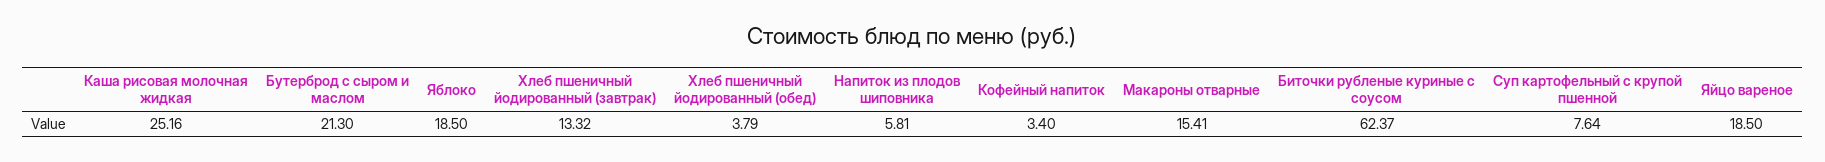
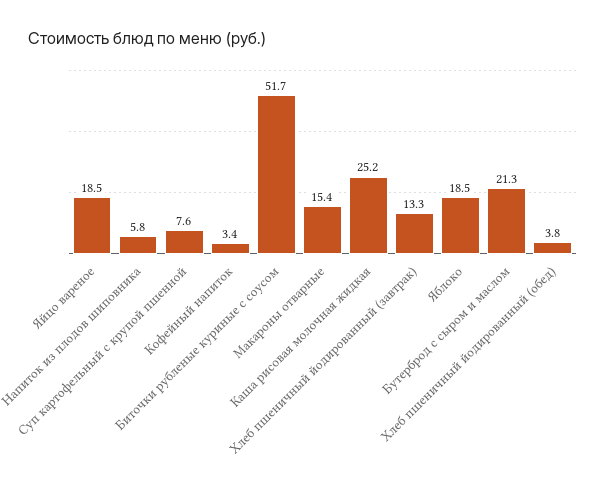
  {
    "Каша рисовая молочная жидкая": 25.16,
    "Бутерброд с сыром и маслом": 21.3,
    "Яблоко": 18.5,
    "Хлеб пшеничный йодированный (завтрак)": 13.32,
    "Хлеб пшеничный йодированный (обед)": 3.79,
    "Напиток из плодов шиповника": 5.81,
    "Кофейный напиток": 3.4,
    "Макароны отварные": 15.41,
-   "Биточки рубленые куриные с соусом": 62.37,
+   "Биточки рубленые куриные с соусом": 51.7,
    "Суп картофельный с крупой пшенной": 7.64,
    "Яйцо вареное": 18.5
  }

